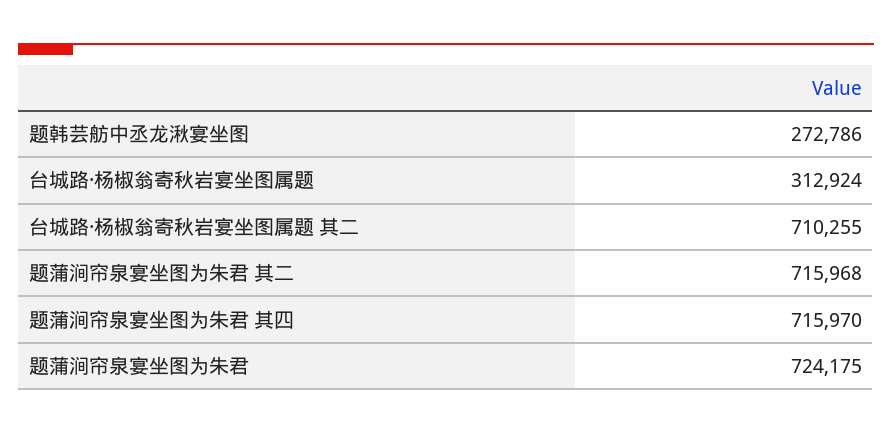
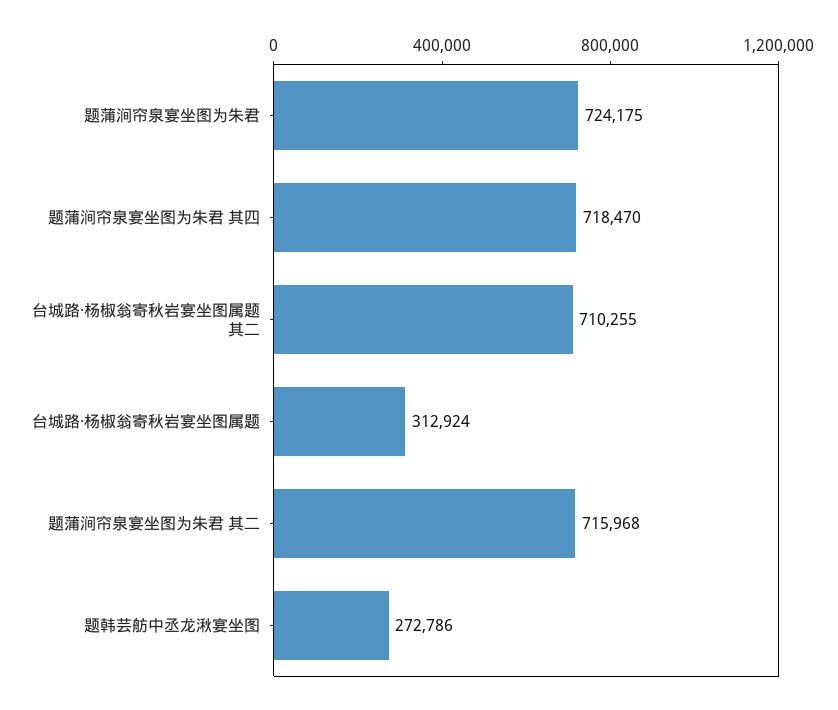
  {
    "题韩芸舫中丞龙湫宴坐图": 272786,
    "台城路·杨椒翁寄秋岩宴坐图属题": 312924,
    "台城路·杨椒翁寄秋岩宴坐图属题 其二": 710255,
    "题蒲涧帘泉宴坐图为朱君 其二": 715968,
-   "题蒲涧帘泉宴坐图为朱君 其四": 715970,
+   "题蒲涧帘泉宴坐图为朱君 其四": 718470,
    "题蒲涧帘泉宴坐图为朱君": 724175
  }

